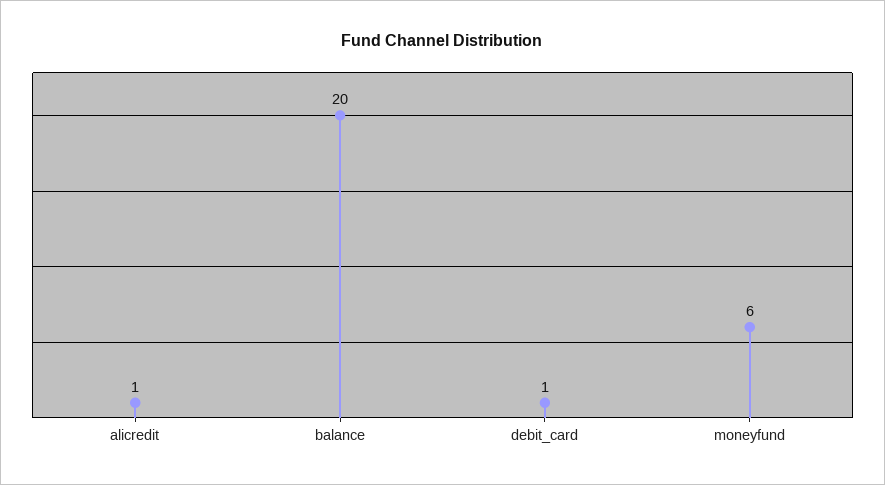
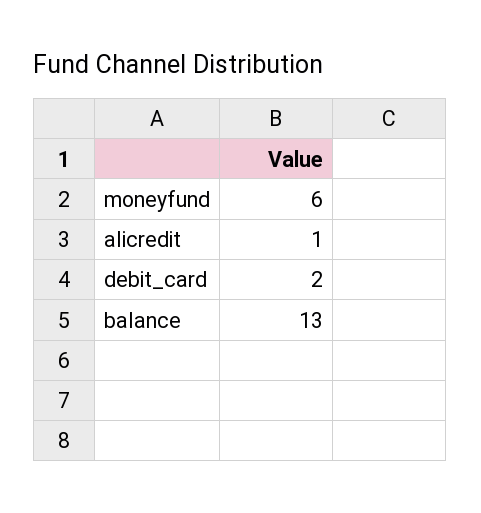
  {
    "alicredit": 1,
-   "balance": 20,
+   "balance": 13,
-   "debit_card": 1,
+   "debit_card": 2,
    "moneyfund": 6
  }

